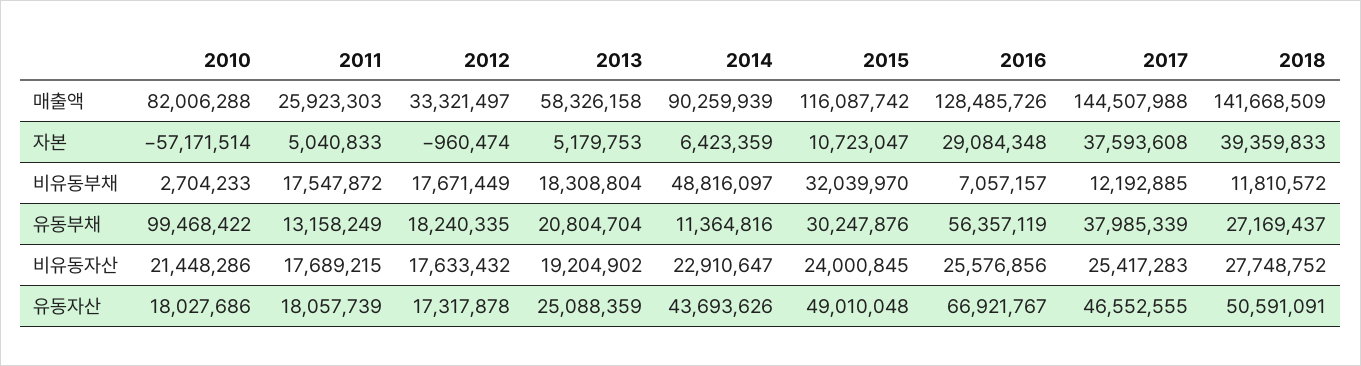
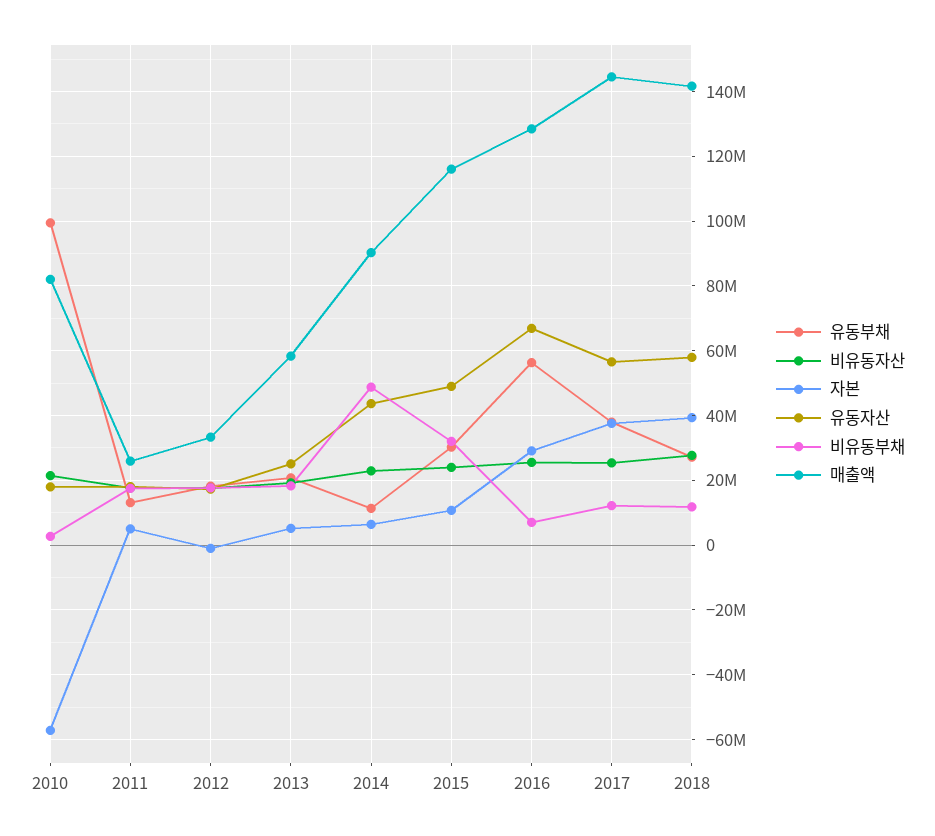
  {
    "매출액": {
      "2010": 82006288,
      "2011": 25923303,
      "2012": 33321497,
      "2013": 58326158,
      "2014": 90259939,
      "2015": 116087742,
      "2016": 128485726,
      "2017": 144507988,
      "2018": 141668509
    },
    "자본": {
      "2010": -57171514,
      "2011": 5040833,
      "2012": -960474,
      "2013": 5179753,
      "2014": 6423359,
      "2015": 10723047,
      "2016": 29084348,
      "2017": 37593608,
      "2018": 39359833
    },
    "비유동부채": {
      "2010": 2704233,
      "2011": 17547872,
      "2012": 17671449,
      "2013": 18308804,
      "2014": 48816097,
      "2015": 32039970,
      "2016": 7057157,
      "2017": 12192885,
      "2018": 11810572
    },
    "유동부채": {
      "2010": 99468422,
      "2011": 13158249,
      "2012": 18240335,
      "2013": 20804704,
      "2014": 11364816,
      "2015": 30247876,
      "2016": 56357119,
      "2017": 37985339,
      "2018": 27169437
    },
    "비유동자산": {
      "2010": 21448286,
      "2011": 17689215,
      "2012": 17633432,
      "2013": 19204902,
      "2014": 22910647,
      "2015": 24000845,
      "2016": 25576856,
      "2017": 25417283,
      "2018": 27748752
    },
    "유동자산": {
      "2010": 18027686,
      "2011": 18057739,
      "2012": 17317878,
      "2013": 25088359,
      "2014": 43693626,
      "2015": 49010048,
      "2016": 66921767,
-     "2017": 46552555,
+     "2017": 56000000,
-     "2018": 50591091
+     "2018": 58000000
    }
  }

